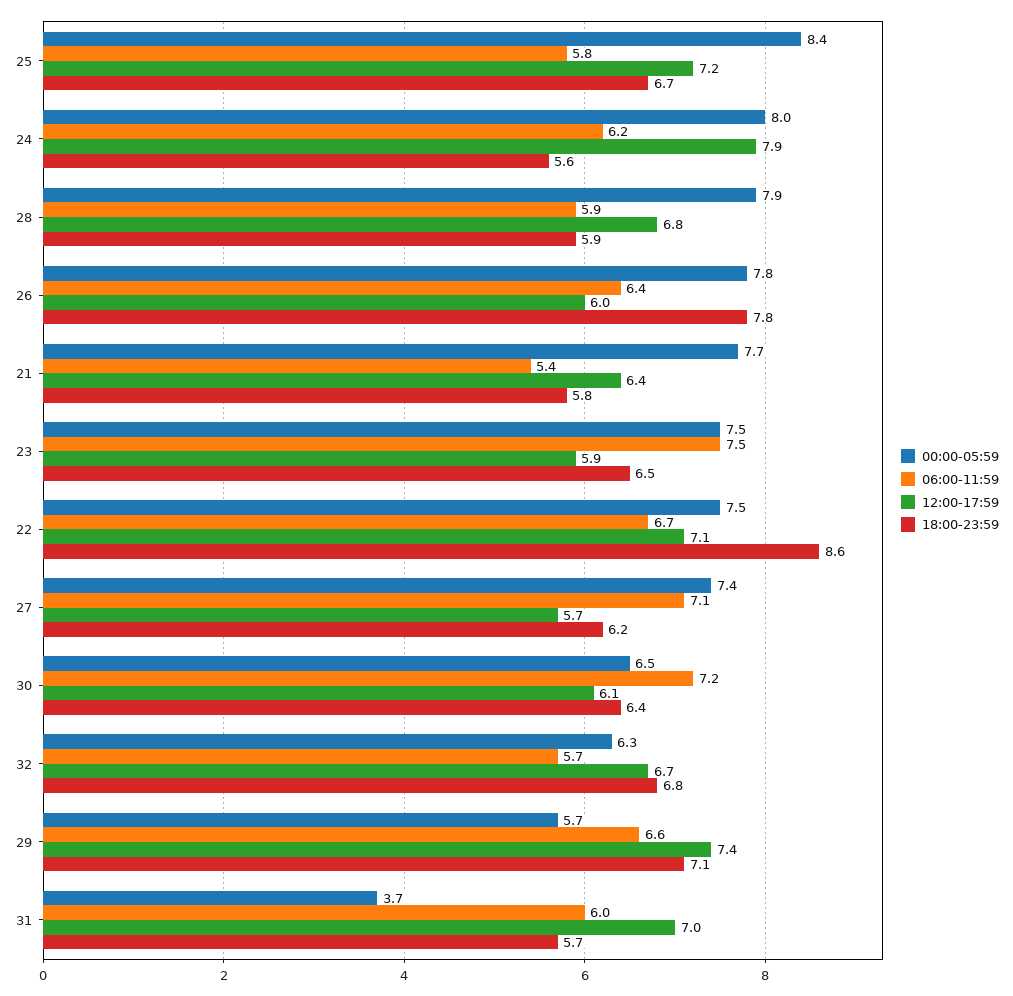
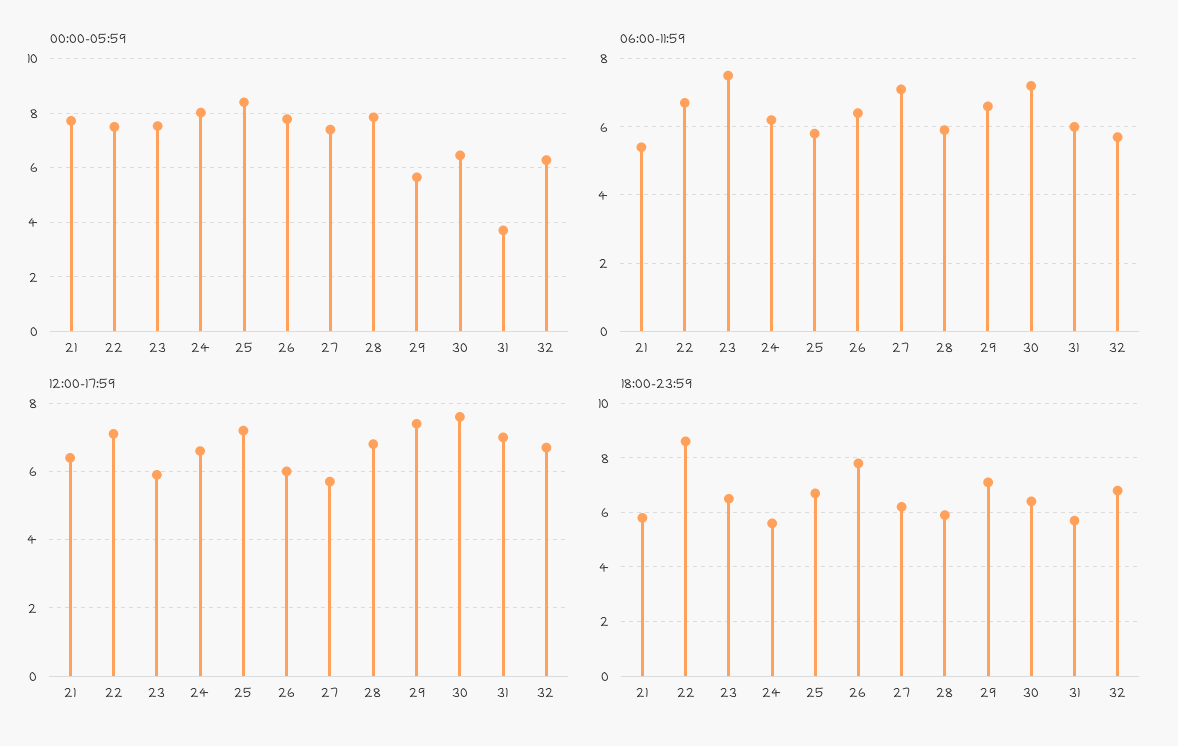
  {
    "00:00-05:59": {
      "25": 8.4,
      "24": 8,
      "28": 7.9,
      "26": 7.8,
      "21": 7.7,
      "23": 7.5,
      "22": 7.5,
      "27": 7.4,
      "30": 6.5,
      "32": 6.3,
      "29": 5.7,
      "31": 3.7
    },
    "06:00-11:59": {
      "25": 5.8,
      "24": 6.2,
      "28": 5.9,
      "26": 6.4,
      "21": 5.4,
      "23": 7.5,
      "22": 6.7,
      "27": 7.1,
      "30": 7.2,
      "32": 5.7,
      "29": 6.6,
      "31": 6
    },
    "12:00-17:59": {
      "25": 7.2,
-     "24": 7.9,
+     "24": 6.5,
      "28": 6.8,
      "26": 6,
      "21": 6.4,
      "23": 5.9,
      "22": 7.1,
      "27": 5.7,
-     "30": 6.1,
+     "30": 7.5,
      "32": 6.7,
      "29": 7.4,
      "31": 7
    },
    "18:00-23:59": {
      "25": 6.7,
      "24": 5.6,
      "28": 5.9,
      "26": 7.8,
      "21": 5.8,
      "23": 6.5,
      "22": 8.6,
      "27": 6.2,
      "30": 6.4,
      "32": 6.8,
      "29": 7.1,
      "31": 5.7
    }
  }

